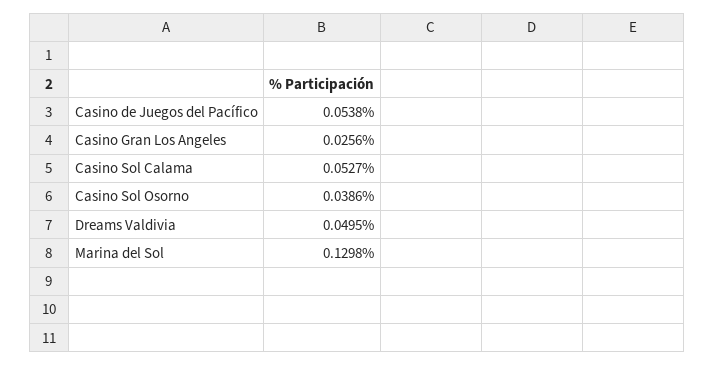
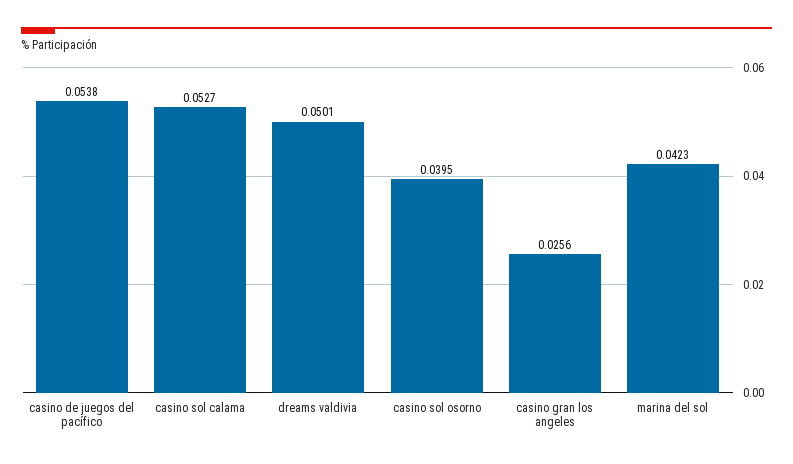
  {
    "Casino de Juegos del Pacífico": 0.0538,
    "Casino Gran Los Angeles": 0.0256,
    "Casino Sol Calama": 0.0527,
-   "Casino Sol Osorno": 0.0386,
+   "Casino Sol Osorno": 0.0395,
-   "Dreams Valdivia": 0.0495,
+   "Dreams Valdivia": 0.0501,
-   "Marina del Sol": 0.1298
+   "Marina del Sol": 0.0423
  }

